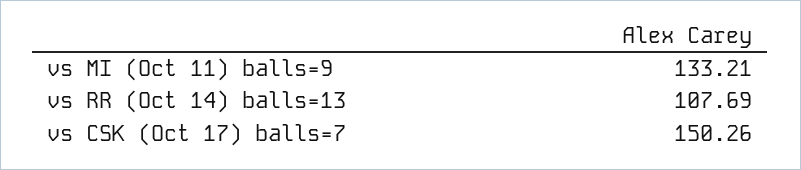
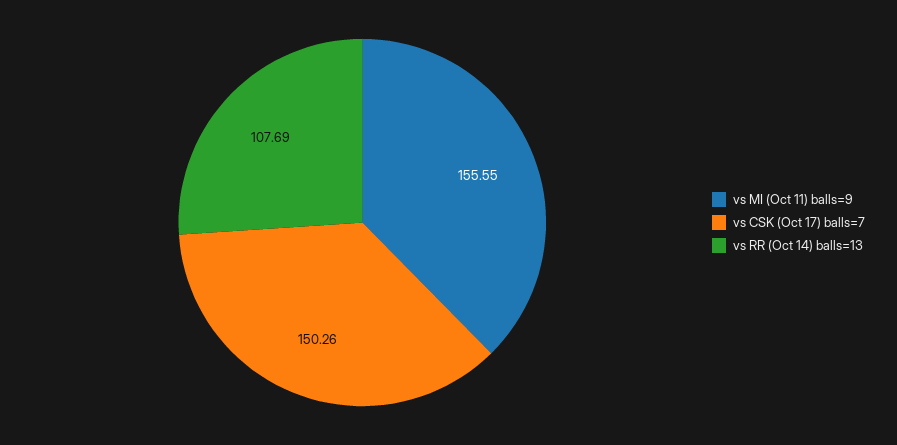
  {
-   "vs MI (Oct 11) balls=9": 133.21,
+   "vs MI (Oct 11) balls=9": 155.55,
    "vs RR (Oct 14) balls=13": 107.69,
    "vs CSK (Oct 17) balls=7": 150.26
  }

